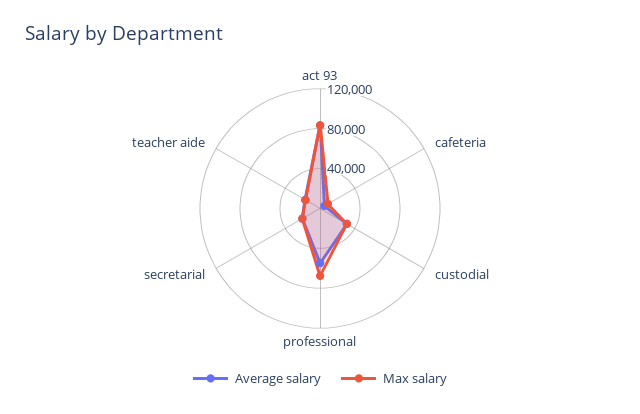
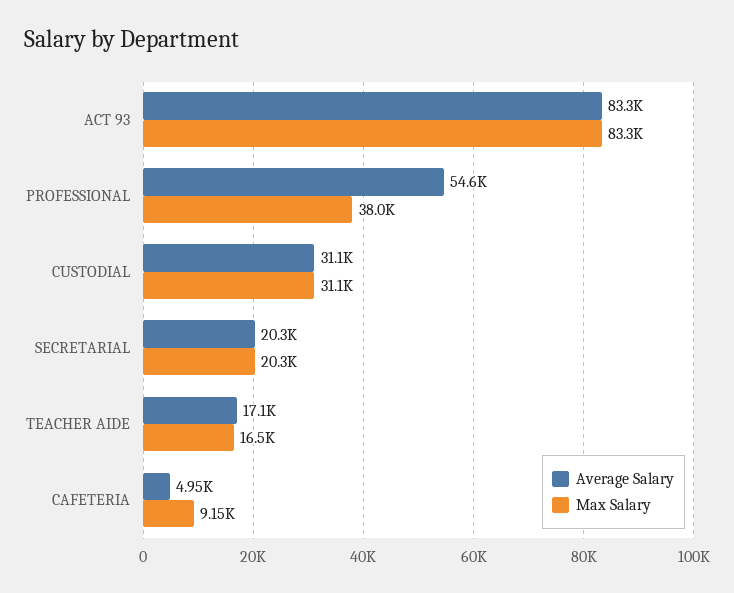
  {
    "Average salary": {
      "act 93": 83300,
      "cafeteria": 4950,
      "custodial": 31100,
      "professional": 54600,
      "secretarial": 20300,
      "teacher aide": 17100
    },
    "Max salary": {
      "act 93": 83300,
      "cafeteria": 9150,
      "custodial": 31100,
-     "professional": 70000,
+     "professional": 38000,
      "secretarial": 20300,
      "teacher aide": 16500
    }
  }

